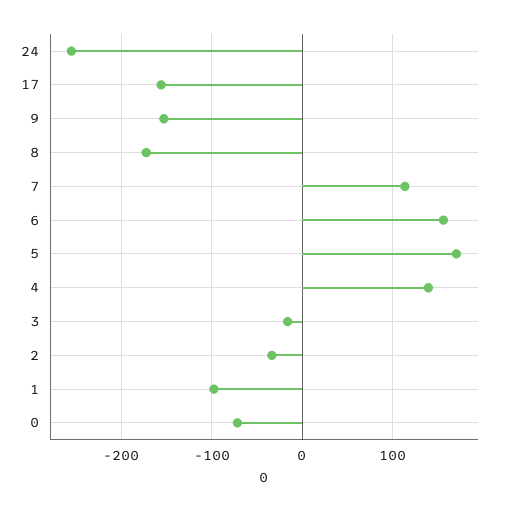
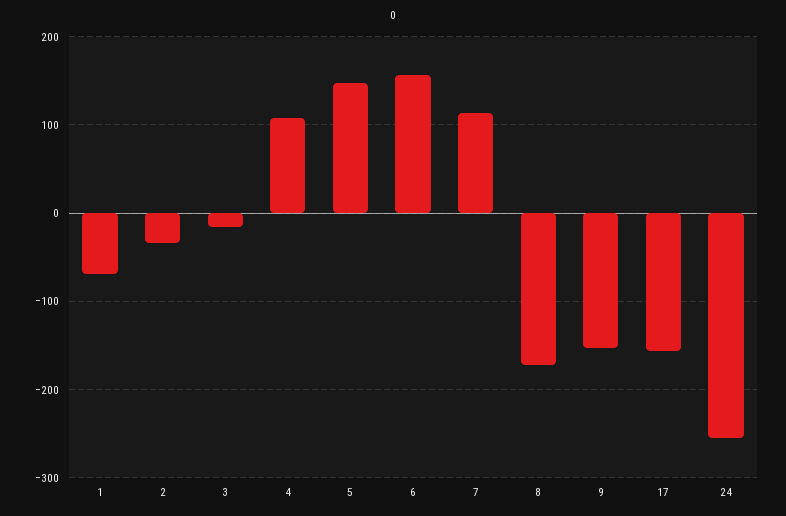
  {
    "24": -260,
    "17": -160,
    "9": -150,
    "8": -170,
    "7": 110,
    "6": 160,
-   "5": 170,
+   "5": 150,
-   "4": 140,
+   "4": 110,
    "3": -20,
    "2": -30,
-   "1": -100,
+   "1": -70
-   "0": -70
  }

